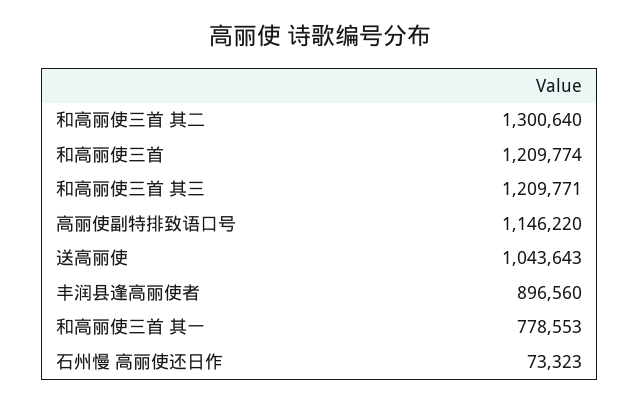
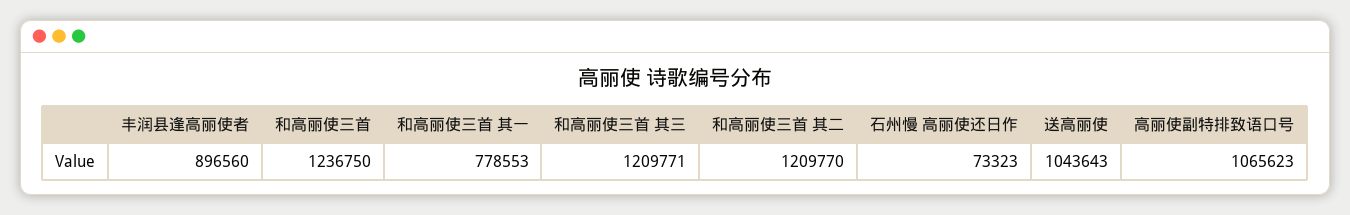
  {
-   "和高丽使三首 其二": 1300640,
+   "和高丽使三首 其二": 1209770,
-   "和高丽使三首": 1209774,
+   "和高丽使三首": 1236750,
    "和高丽使三首 其三": 1209771,
-   "高丽使副特排致语口号": 1146220,
+   "高丽使副特排致语口号": 1065623,
    "送高丽使": 1043643,
    "丰润县逢高丽使者": 896560,
    "和高丽使三首 其一": 778553,
    "石州慢 高丽使还日作": 73323
  }

